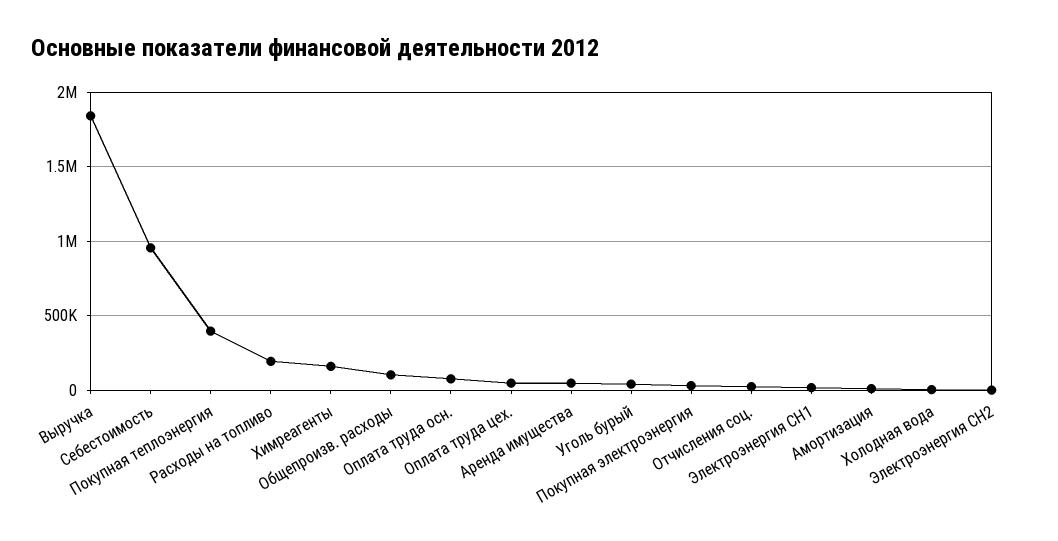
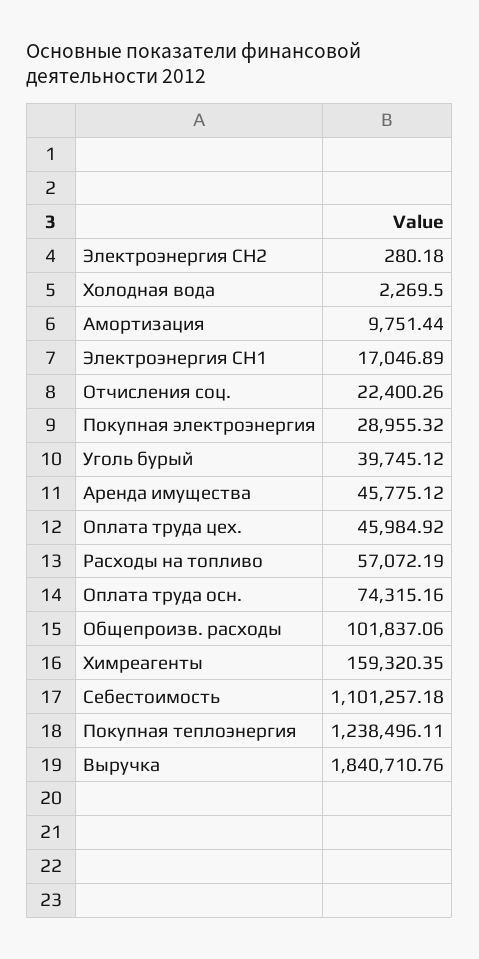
  {
    "Выручка": 1840710.76,
-   "Себестоимость": 950000,
+   "Себестоимость": 1101257.18,
-   "Покупная теплоэнергия": 400000,
+   "Покупная теплоэнергия": 1238496.11,
-   "Расходы на топливо": 200000,
+   "Расходы на топливо": 57072.19,
    "Химреагенты": 159320.35,
    "Общепроизв. расходы": 101837.06,
    "Оплата труда осн.": 74315.16,
    "Оплата труда цех.": 45984.92,
    "Аренда имущества": 45775.12,
    "Уголь бурый": 39745.12,
    "Покупная электроэнергия": 28955.32,
    "Отчисления соц.": 22400.26,
    "Электроэнергия СН1": 17046.89,
    "Амортизация": 9751.44,
    "Холодная вода": 2269.5,
    "Электроэнергия СН2": 280.18
  }

